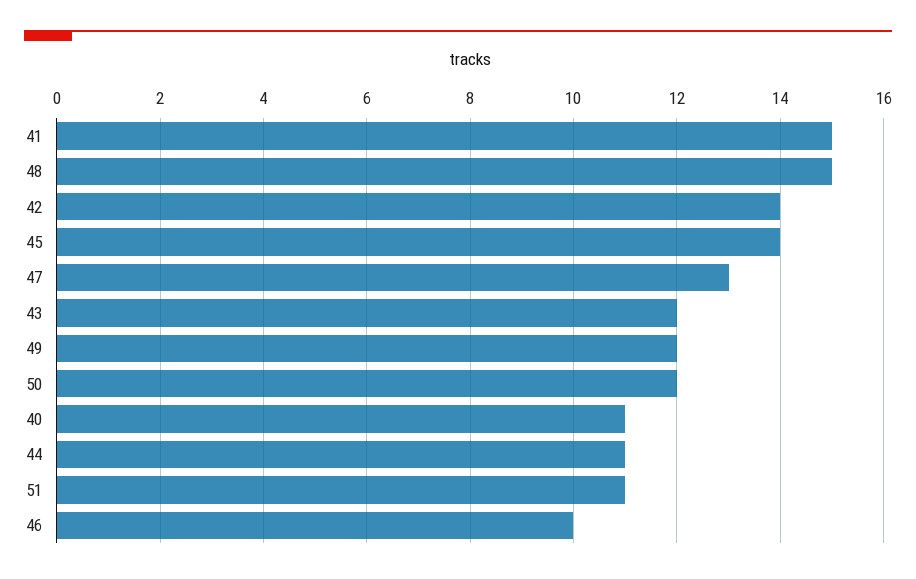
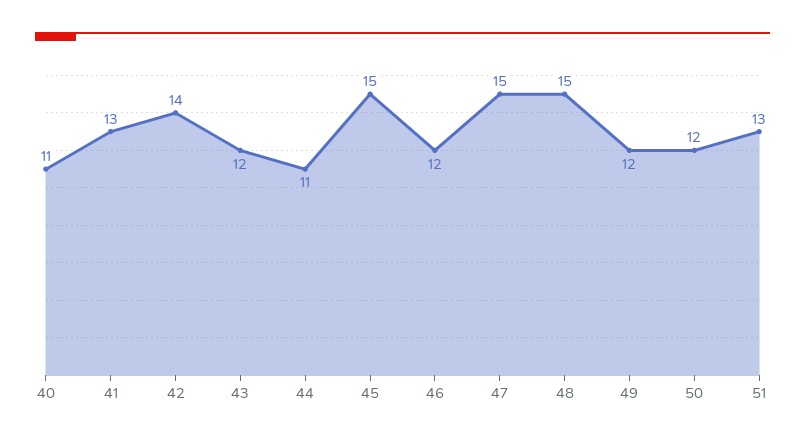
  {
-   "41": 15,
+   "41": 13,
    "48": 15,
    "42": 14,
-   "45": 14,
+   "45": 15,
-   "47": 13,
+   "47": 15,
    "43": 12,
    "49": 12,
    "50": 12,
    "40": 11,
    "44": 11,
-   "51": 11,
+   "51": 13,
-   "46": 10
+   "46": 12
  }

